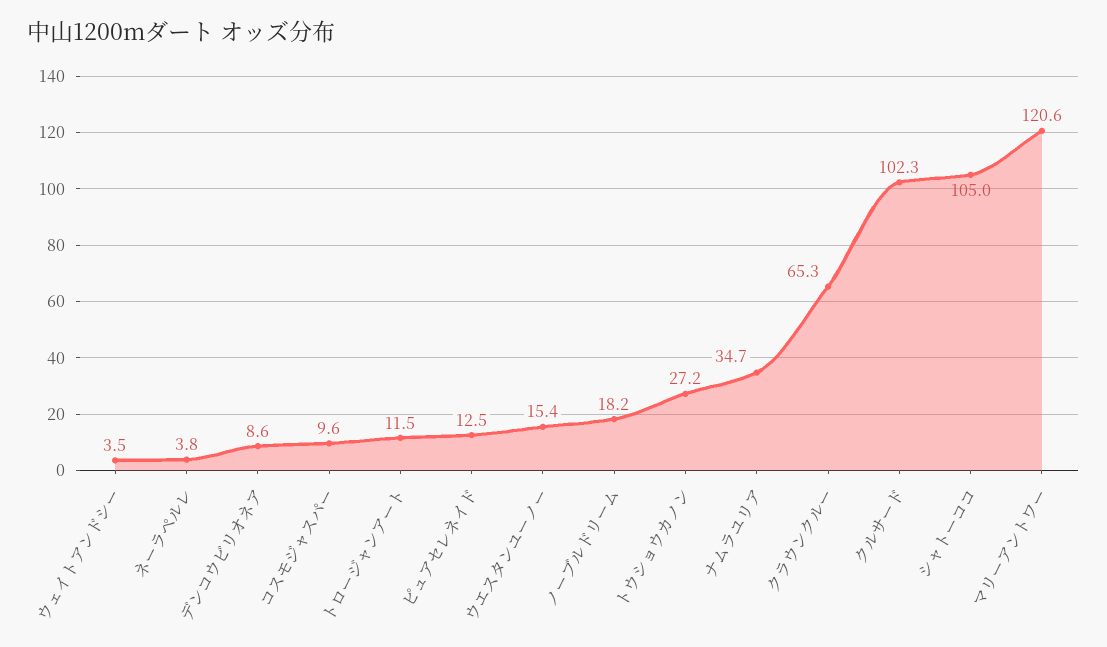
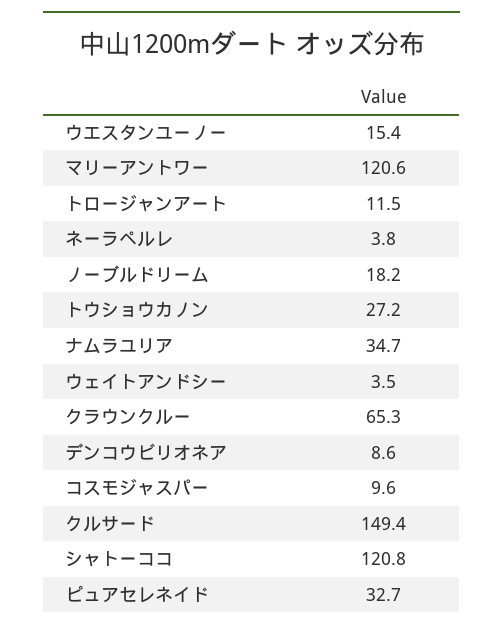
  {
    "ウェイトアンドシー": 3.5,
    "ネーラペルレ": 3.8,
    "デンコウビリオネア": 8.6,
    "コスモジャスパー": 9.6,
    "トロージャンアート": 11.5,
-   "ピュアセレネイド": 12.5,
+   "ピュアセレネイド": 32.7,
    "ウエスタンユーノー": 15.4,
    "ノーブルドリーム": 18.2,
    "トウショウカノン": 27.2,
    "ナムラユリア": 34.7,
    "クラウンクルー": 65.3,
-   "クルサード": 102.3,
+   "クルサード": 149.4,
-   "シャトーココ": 105,
+   "シャトーココ": 120.8,
    "マリーアントワー": 120.6
  }

